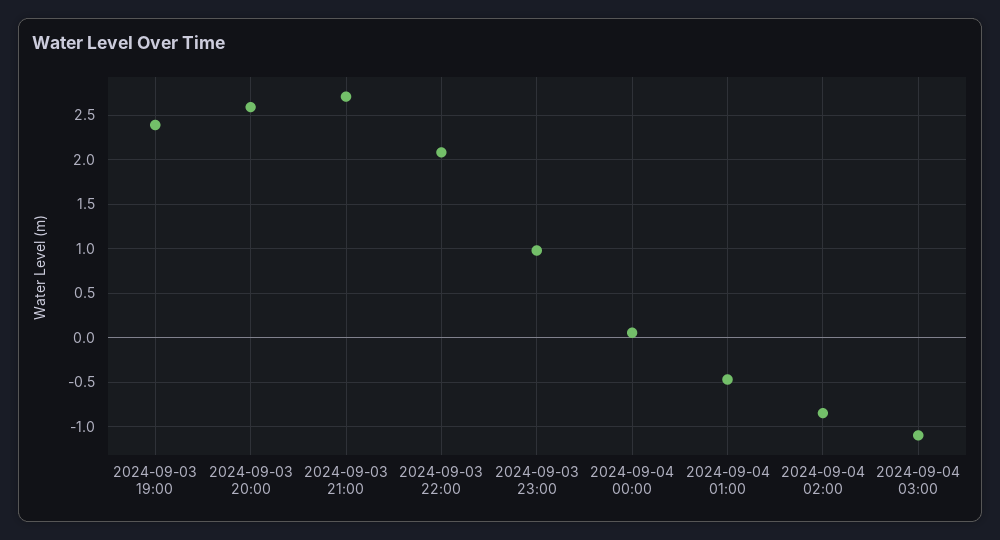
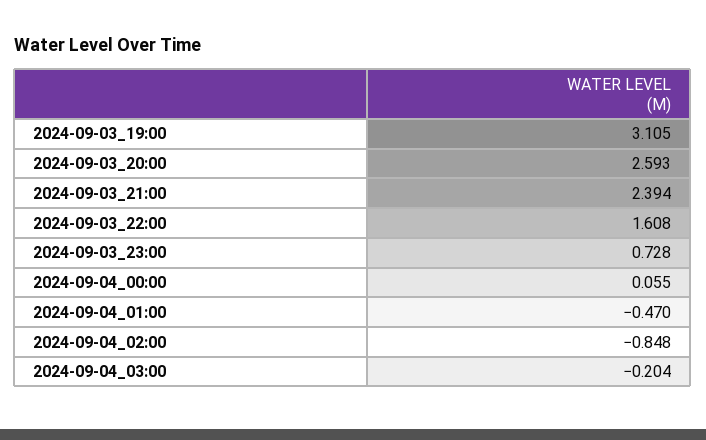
  {
-   "2024-09-03 19:00": 2.4,
+   "2024-09-03 19:00": 3.105,
    "2024-09-03 20:00": 2.593,
-   "2024-09-03 21:00": 2.7,
+   "2024-09-03 21:00": 2.394,
-   "2024-09-03 22:00": 2.1,
+   "2024-09-03 22:00": 1.608,
-   "2024-09-03 23:00": 1,
+   "2024-09-03 23:00": 0.728,
    "2024-09-04 00:00": 0.055,
    "2024-09-04 01:00": -0.47,
    "2024-09-04 02:00": -0.848,
-   "2024-09-04 03:00": -1.1
+   "2024-09-04 03:00": -0.204
  }

